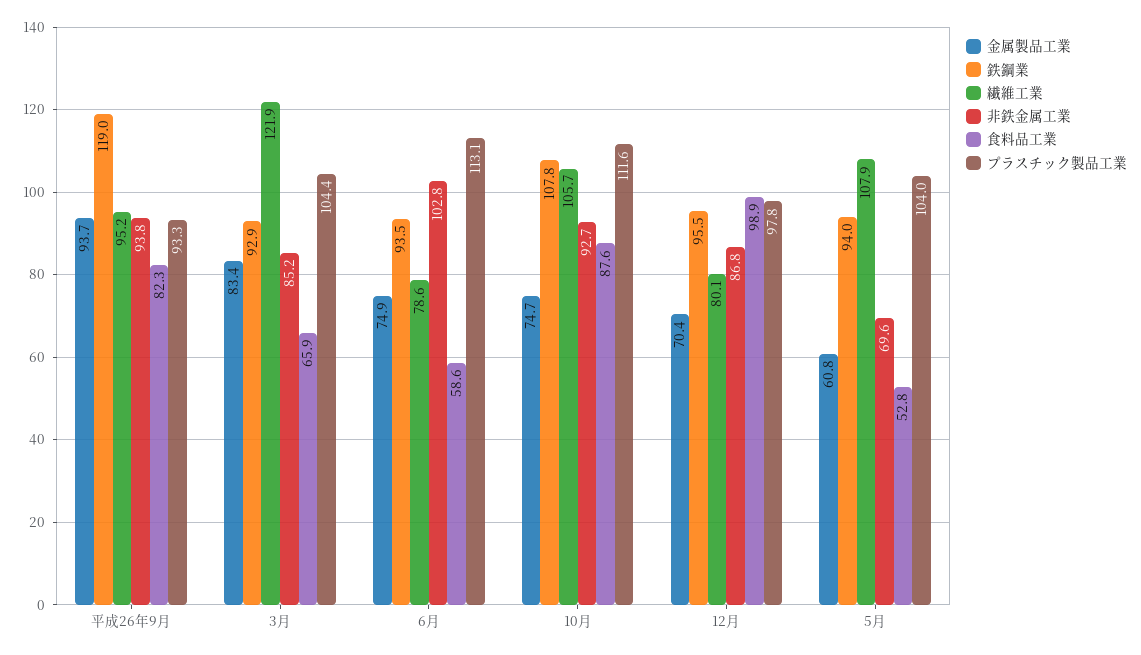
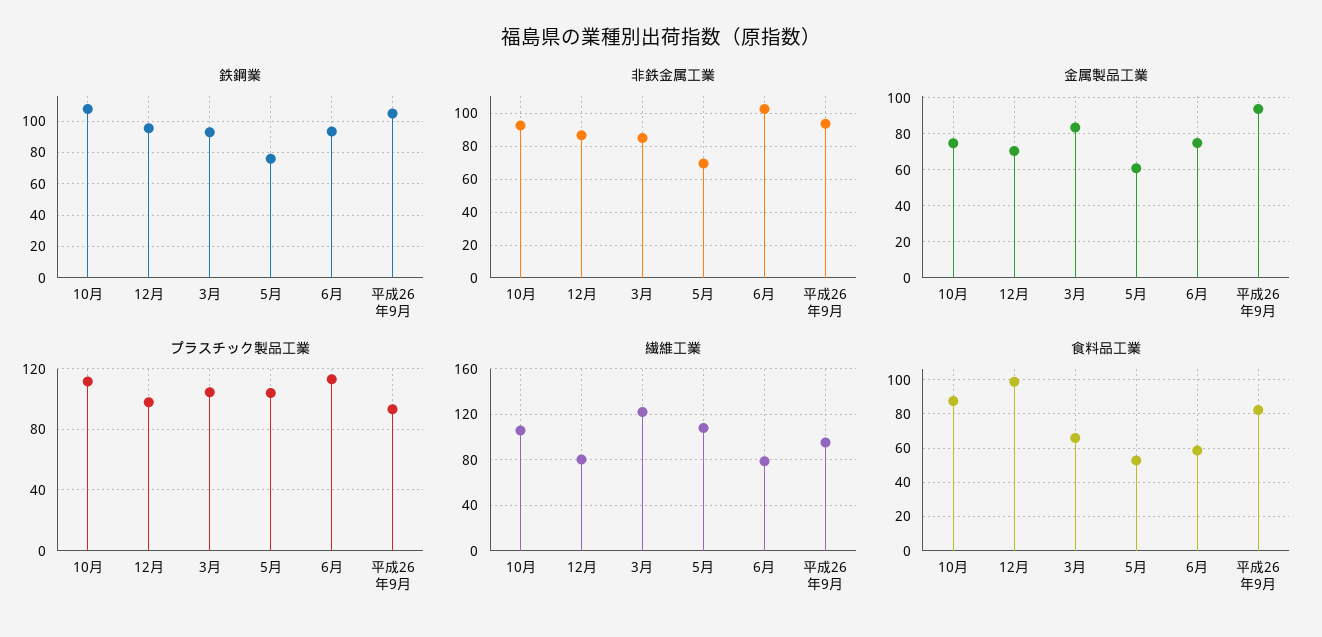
  {
    "金属製品工業": {
      "平成26年9月": 93.7,
      "3月": 83.4,
      "6月": 74.9,
      "10月": 74.7,
      "12月": 70.4,
      "5月": 60.8
    },
    "鉄鋼業": {
-     "平成26年9月": 119,
+     "平成26年9月": 105,
      "3月": 92.9,
      "6月": 93.5,
      "10月": 107.8,
      "12月": 95.5,
-     "5月": 94
+     "5月": 75
    },
    "繊維工業": {
      "平成26年9月": 95.2,
      "3月": 121.9,
      "6月": 78.6,
      "10月": 105.7,
      "12月": 80.1,
      "5月": 107.9
    },
    "非鉄金属工業": {
      "平成26年9月": 93.8,
      "3月": 85.2,
      "6月": 102.8,
      "10月": 92.7,
      "12月": 86.8,
      "5月": 69.6
    },
    "食料品工業": {
      "平成26年9月": 82.3,
      "3月": 65.9,
      "6月": 58.6,
      "10月": 87.6,
      "12月": 98.9,
      "5月": 52.8
    },
    "プラスチック製品工業": {
      "平成26年9月": 93.3,
      "3月": 104.4,
      "6月": 113.1,
      "10月": 111.6,
      "12月": 97.8,
      "5月": 104
    }
  }

